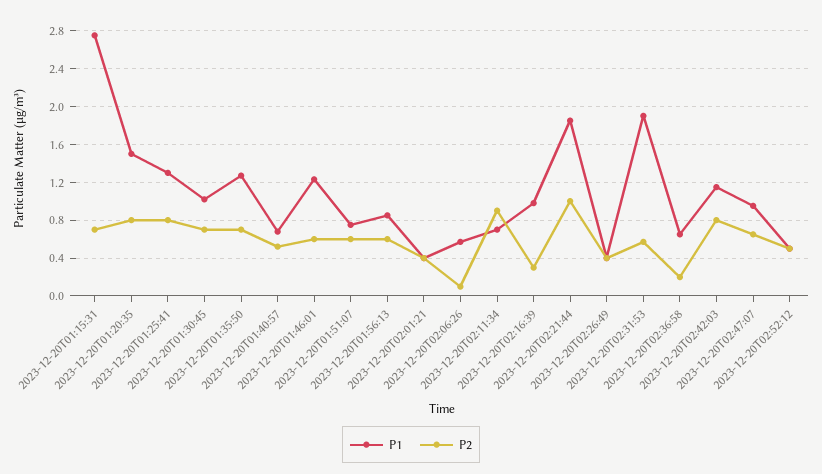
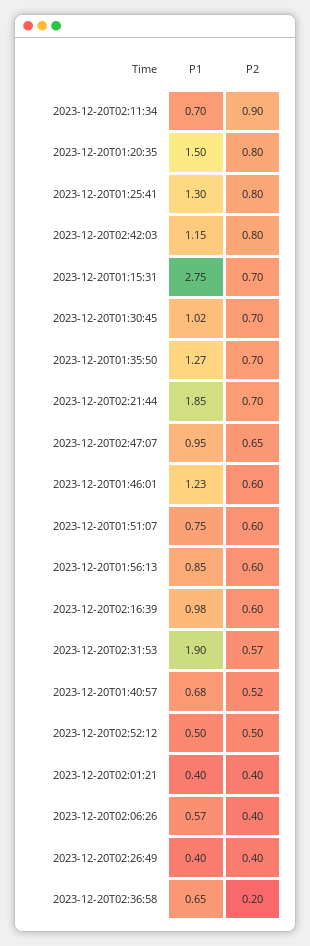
  {
    "P1": {
      "2023-12-20T01:15:31": 2.75,
      "2023-12-20T01:20:35": 1.5,
      "2023-12-20T01:25:41": 1.3,
      "2023-12-20T01:30:45": 1.02,
      "2023-12-20T01:35:50": 1.27,
      "2023-12-20T01:40:57": 0.68,
      "2023-12-20T01:46:01": 1.23,
      "2023-12-20T01:51:07": 0.75,
      "2023-12-20T01:56:13": 0.85,
      "2023-12-20T02:01:21": 0.4,
      "2023-12-20T02:06:26": 0.57,
      "2023-12-20T02:11:34": 0.7,
      "2023-12-20T02:16:39": 0.98,
      "2023-12-20T02:21:44": 1.85,
      "2023-12-20T02:26:49": 0.4,
      "2023-12-20T02:31:53": 1.9,
      "2023-12-20T02:36:58": 0.65,
      "2023-12-20T02:42:03": 1.15,
      "2023-12-20T02:47:07": 0.95,
      "2023-12-20T02:52:12": 0.5
    },
    "P2": {
      "2023-12-20T01:15:31": 0.7,
      "2023-12-20T01:20:35": 0.8,
      "2023-12-20T01:25:41": 0.8,
      "2023-12-20T01:30:45": 0.7,
      "2023-12-20T01:35:50": 0.7,
      "2023-12-20T01:40:57": 0.52,
      "2023-12-20T01:46:01": 0.6,
      "2023-12-20T01:51:07": 0.6,
      "2023-12-20T01:56:13": 0.6,
      "2023-12-20T02:01:21": 0.4,
-     "2023-12-20T02:06:26": 0.1,
+     "2023-12-20T02:06:26": 0.4,
      "2023-12-20T02:11:34": 0.9,
-     "2023-12-20T02:16:39": 0.3,
+     "2023-12-20T02:16:39": 0.6,
-     "2023-12-20T02:21:44": 1,
+     "2023-12-20T02:21:44": 0.7,
      "2023-12-20T02:26:49": 0.4,
      "2023-12-20T02:31:53": 0.57,
      "2023-12-20T02:36:58": 0.2,
      "2023-12-20T02:42:03": 0.8,
      "2023-12-20T02:47:07": 0.65,
      "2023-12-20T02:52:12": 0.5
    }
  }

